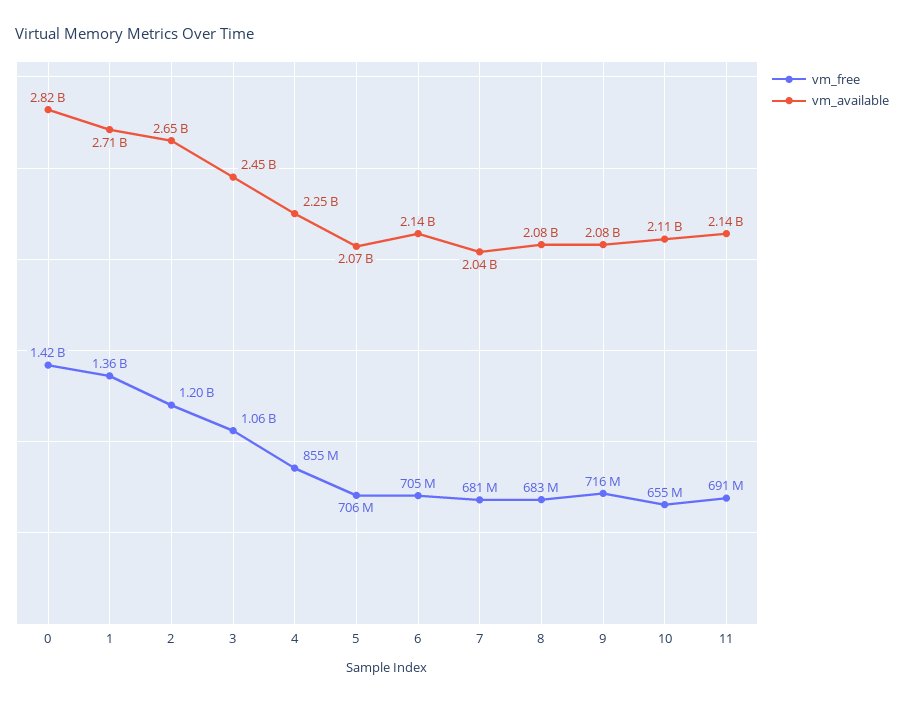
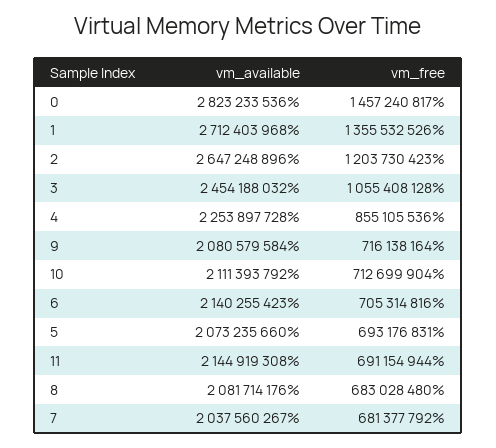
  {
    "vm_free": {
-     "0": 1420000000,
+     "0": 1457240817,
      "1": 1355532526,
      "2": 1203730423,
      "3": 1055408128,
      "4": 855105536,
-     "5": 706000000,
+     "5": 693176831,
      "6": 705314816,
      "7": 681377792,
      "8": 683028480,
      "9": 716138164,
-     "10": 655000000,
+     "10": 712699904,
      "11": 691154944
    },
    "vm_available": {
      "0": 2823233536,
      "1": 2712403968,
      "2": 2647248896,
      "3": 2454188032,
      "4": 2253897728,
      "5": 2073235660,
      "6": 2140255423,
      "7": 2037560267,
      "8": 2081714176,
      "9": 2080579584,
      "10": 2111393792,
      "11": 2144919308
    }
  }

